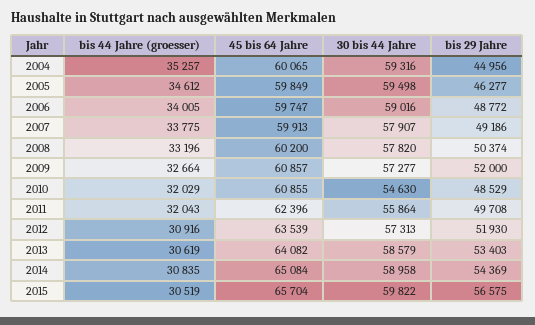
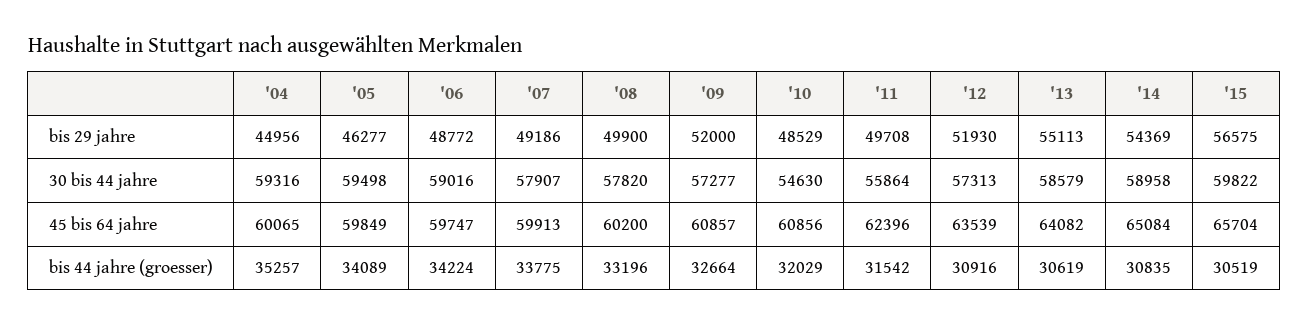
  {
    "bis 44 Jahre (groesser)": {
      "2004": 35257,
-     "2005": 34612,
+     "2005": 34089,
-     "2006": 34005,
+     "2006": 34224,
      "2007": 33775,
      "2008": 33196,
      "2009": 32664,
      "2010": 32029,
-     "2011": 32043,
+     "2011": 31542,
      "2012": 30916,
      "2013": 30619,
      "2014": 30835,
      "2015": 30519
    },
    "45 bis 64 Jahre": {
      "2004": 60065,
      "2005": 59849,
      "2006": 59747,
      "2007": 59913,
      "2008": 60200,
      "2009": 60857,
-     "2010": 60855,
+     "2010": 60856,
      "2011": 62396,
      "2012": 63539,
      "2013": 64082,
      "2014": 65084,
      "2015": 65704
    },
    "30 bis 44 Jahre": {
      "2004": 59316,
      "2005": 59498,
      "2006": 59016,
      "2007": 57907,
      "2008": 57820,
      "2009": 57277,
      "2010": 54630,
      "2011": 55864,
      "2012": 57313,
      "2013": 58579,
      "2014": 58958,
      "2015": 59822
    },
    "bis 29 Jahre": {
      "2004": 44956,
      "2005": 46277,
      "2006": 48772,
      "2007": 49186,
-     "2008": 50374,
+     "2008": 49900,
      "2009": 52000,
      "2010": 48529,
      "2011": 49708,
      "2012": 51930,
-     "2013": 53403,
+     "2013": 55113,
      "2014": 54369,
      "2015": 56575
    }
  }

